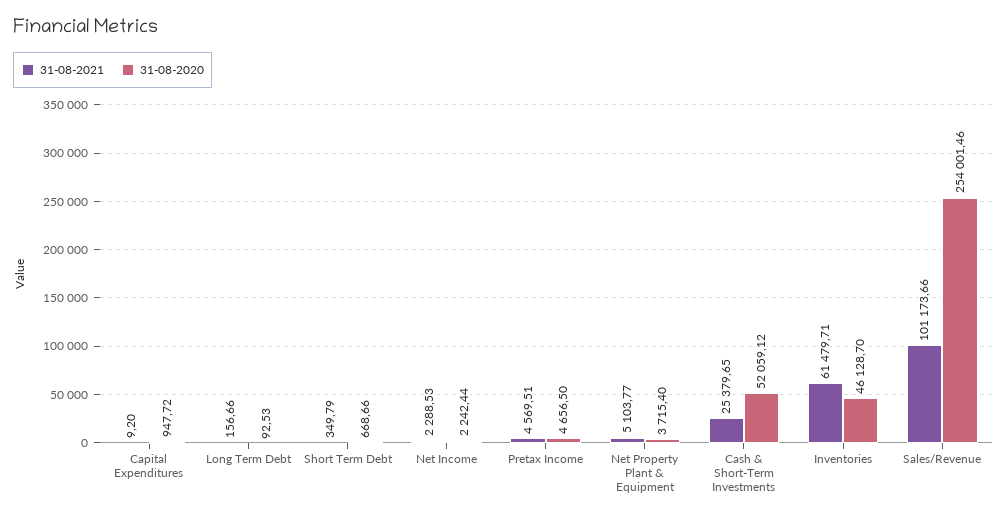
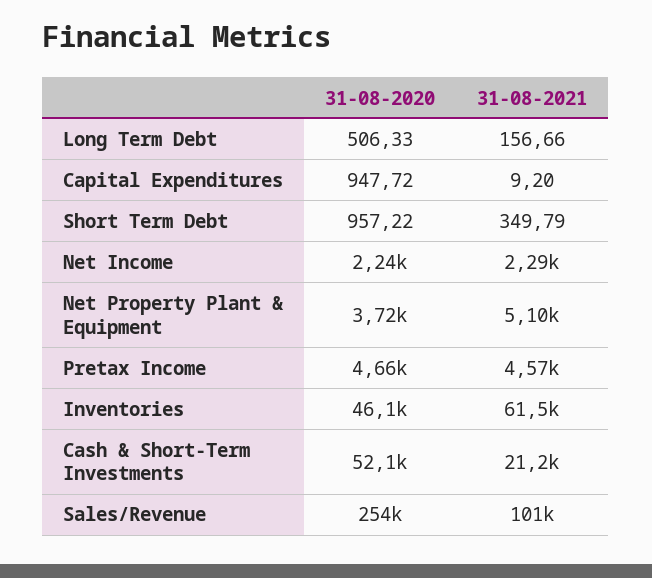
  {
    "31-08-2021": {
      "Capital Expenditures": 9.2,
      "Long Term Debt": 156.66,
      "Short Term Debt": 349.79,
      "Net Income": 2288.53,
      "Pretax Income": 4569.51,
      "Net Property Plant & Equipment": 5103.77,
-     "Cash & Short-Term Investments": 25379.65,
+     "Cash & Short-Term Investments": 21200,
      "Inventories": 61479.71,
      "Sales/Revenue": 101173.66
    },
    "31-08-2020": {
      "Capital Expenditures": 947.72,
-     "Long Term Debt": 92.53,
+     "Long Term Debt": 506.33,
-     "Short Term Debt": 668.66,
+     "Short Term Debt": 957.22,
      "Net Income": 2242.44,
      "Pretax Income": 4656.5,
      "Net Property Plant & Equipment": 3715.4,
      "Cash & Short-Term Investments": 52059.12,
      "Inventories": 46128.7,
      "Sales/Revenue": 254001.46
    }
  }

